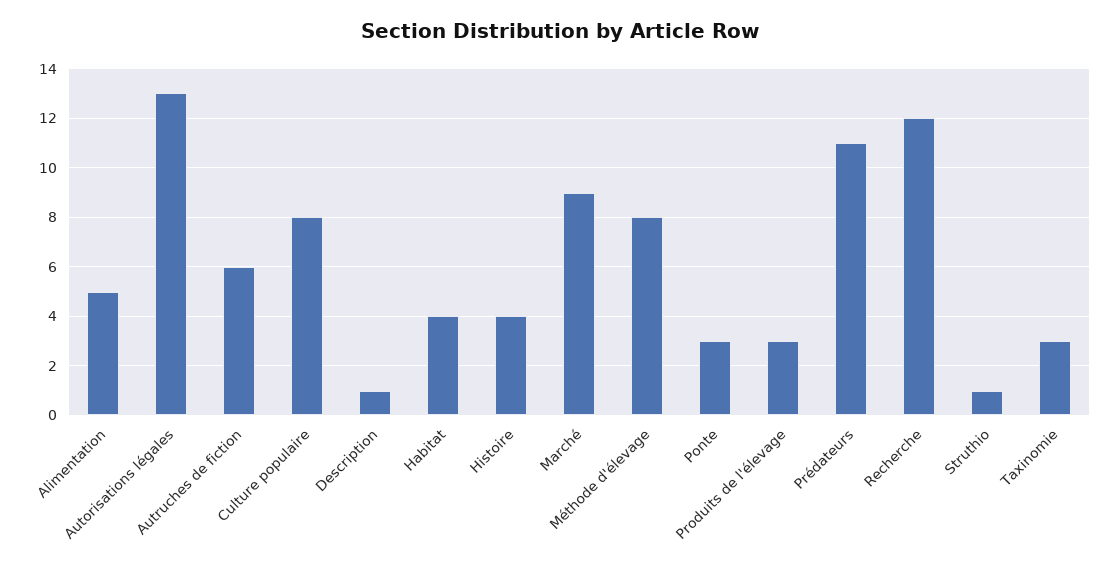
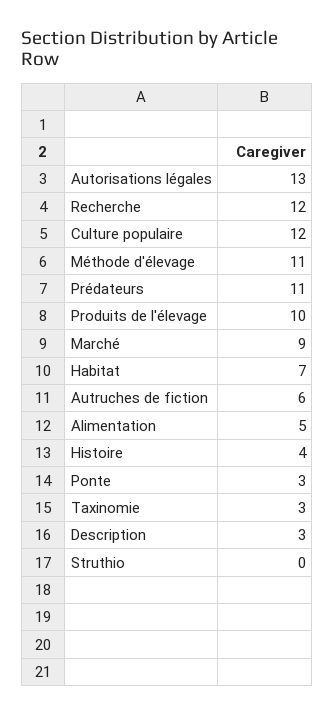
  {
    "Alimentation": 5,
    "Autorisations légales": 13,
    "Autruches de fiction": 6,
-   "Culture populaire": 8,
+   "Culture populaire": 12,
-   "Description": 1,
+   "Description": 3,
-   "Habitat": 4,
+   "Habitat": 7,
    "Histoire": 4,
    "Marché": 9,
-   "Méthode d'élevage": 8,
+   "Méthode d'élevage": 11,
    "Ponte": 3,
-   "Produits de l'élevage": 3,
+   "Produits de l'élevage": 10,
    "Prédateurs": 11,
    "Recherche": 12,
-   "Struthio": 1,
+   "Struthio": 0,
    "Taxinomie": 3
  }

